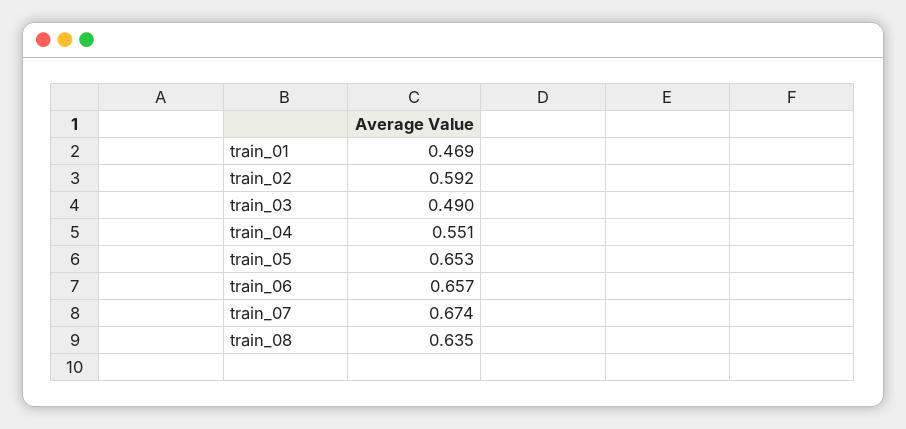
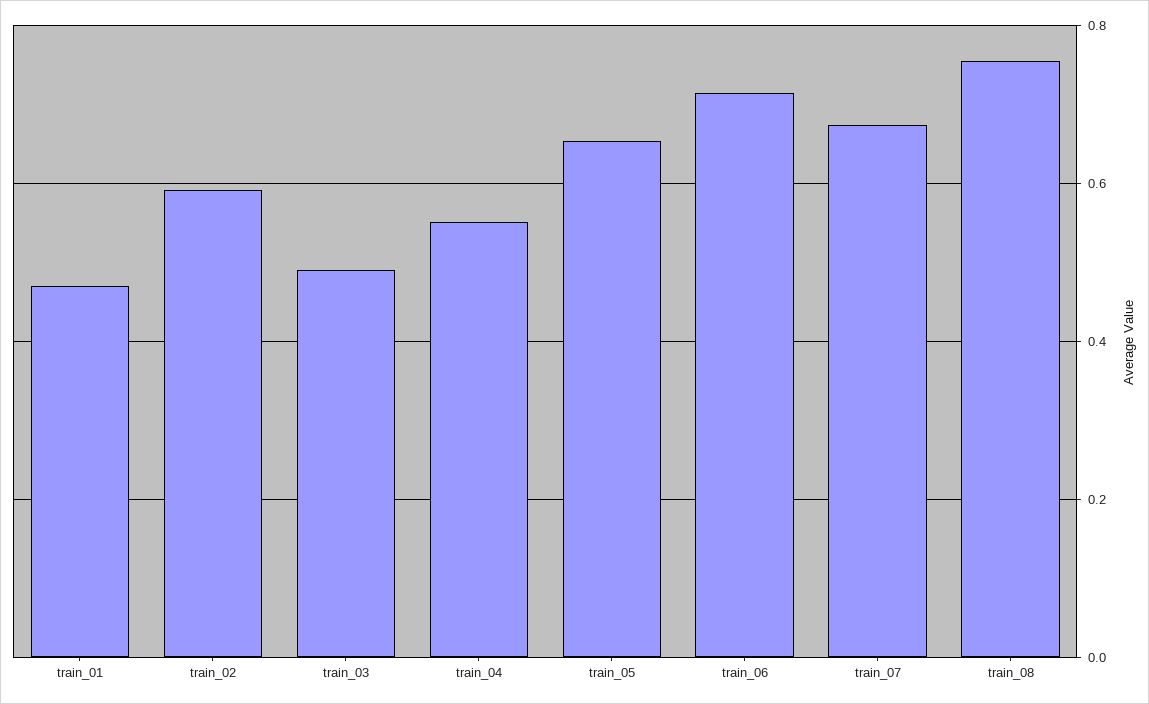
  {
    "train_01": 0.469,
    "train_02": 0.592,
    "train_03": 0.49,
    "train_04": 0.551,
    "train_05": 0.653,
-   "train_06": 0.657,
+   "train_06": 0.72,
    "train_07": 0.674,
-   "train_08": 0.635
+   "train_08": 0.76
  }

